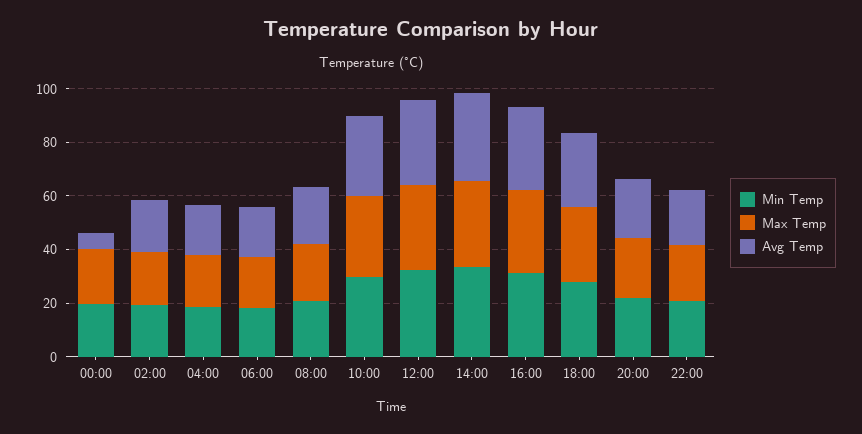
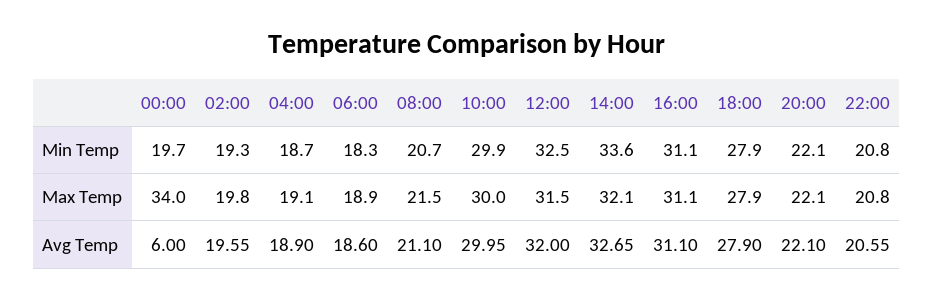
  {
    "Min Temp": {
      "00:00": 19.7,
      "02:00": 19.3,
      "04:00": 18.7,
      "06:00": 18.3,
      "08:00": 20.7,
      "10:00": 29.9,
      "12:00": 32.5,
      "14:00": 33.6,
      "16:00": 31.1,
      "18:00": 27.9,
      "20:00": 22.1,
      "22:00": 20.8
    },
    "Max Temp": {
-     "00:00": 20,
+     "00:00": 34,
      "02:00": 19.8,
      "04:00": 19.1,
      "06:00": 18.9,
      "08:00": 21.5,
      "10:00": 30,
      "12:00": 31.5,
      "14:00": 32.1,
      "16:00": 31.1,
      "18:00": 27.9,
      "20:00": 22.1,
      "22:00": 20.8
    },
    "Avg Temp": {
      "00:00": 6,
      "02:00": 19.55,
      "04:00": 18.9,
      "06:00": 18.6,
      "08:00": 21.1,
      "10:00": 29.95,
      "12:00": 32,
      "14:00": 32.65,
      "16:00": 31.1,
      "18:00": 27.9,
      "20:00": 22.1,
      "22:00": 20.55
    }
  }

